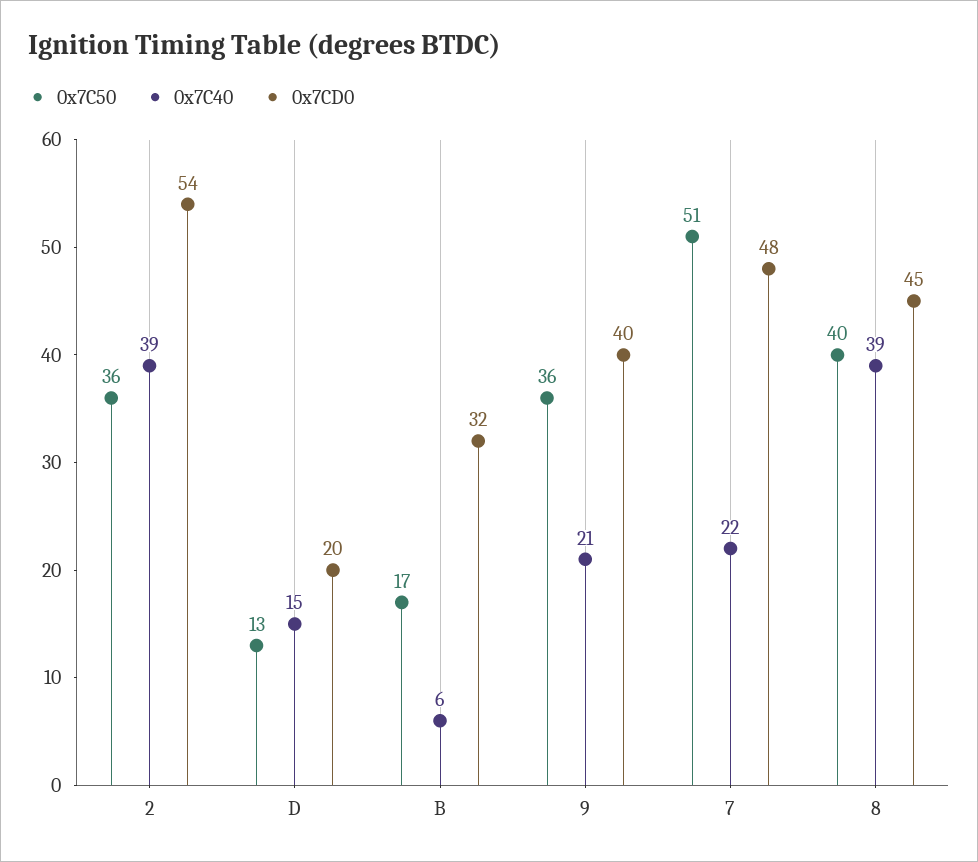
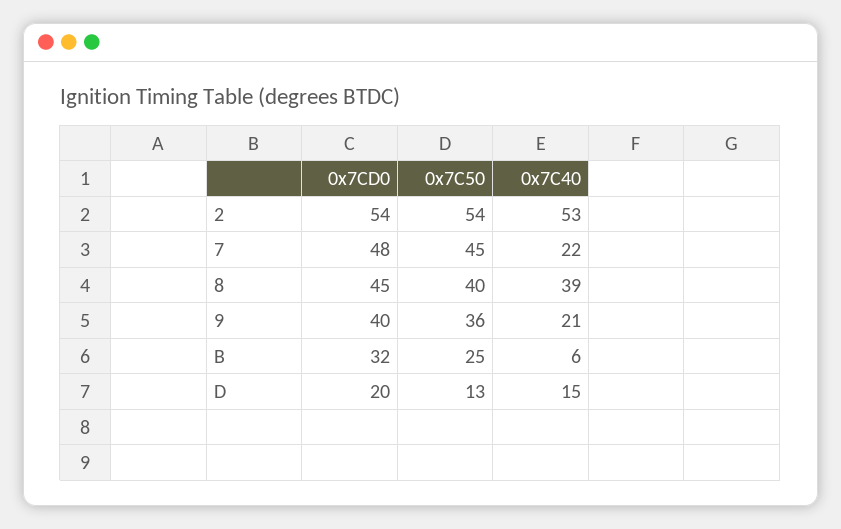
  {
    "0x7C50": {
-     "2": 36,
+     "2": 54,
      "D": 13,
-     "B": 17,
+     "B": 25,
      "9": 36,
-     "7": 51,
+     "7": 45,
      "8": 40
    },
    "0x7C40": {
-     "2": 39,
+     "2": 53,
      "D": 15,
      "B": 6,
      "9": 21,
      "7": 22,
      "8": 39
    },
    "0x7CD0": {
      "2": 54,
      "D": 20,
      "B": 32,
      "9": 40,
      "7": 48,
      "8": 45
    }
  }

